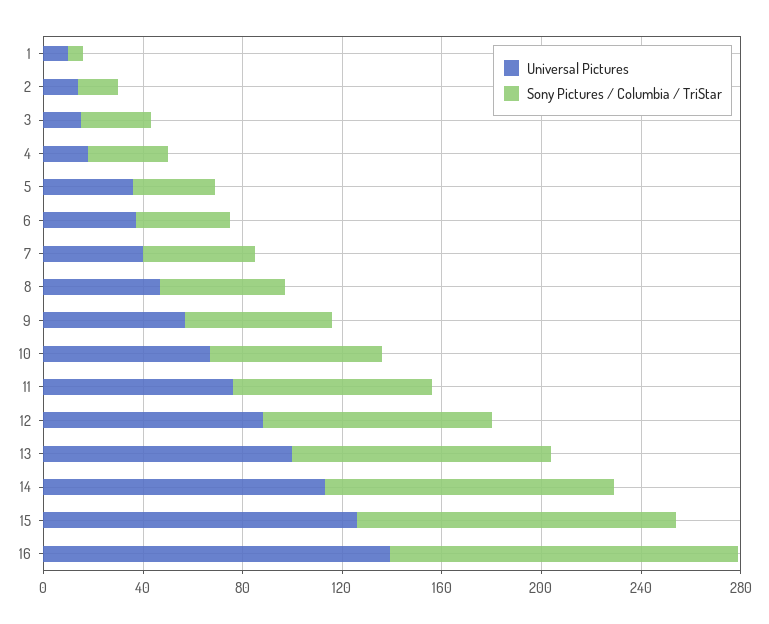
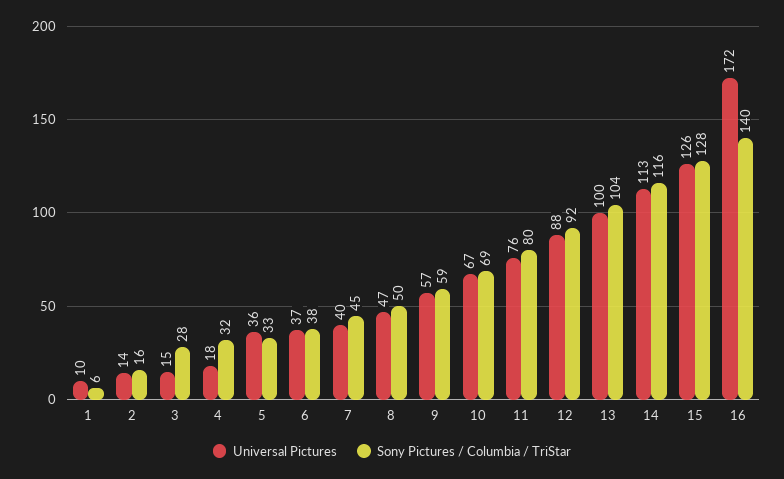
  {
    "Universal Pictures": {
      "1": 10,
      "2": 14,
      "3": 15,
      "4": 18,
      "5": 36,
      "6": 37,
      "7": 40,
      "8": 47,
      "9": 57,
      "10": 67,
      "11": 76,
      "12": 88,
      "13": 100,
      "14": 113,
      "15": 126,
-     "16": 140
+     "16": 172
    },
    "Sony Pictures / Columbia / TriStar": {
      "1": 6,
      "2": 16,
      "3": 28,
      "4": 32,
      "5": 33,
      "6": 38,
      "7": 45,
      "8": 50,
      "9": 59,
      "10": 69,
      "11": 80,
      "12": 92,
      "13": 104,
      "14": 116,
      "15": 128,
      "16": 140
    }
  }

